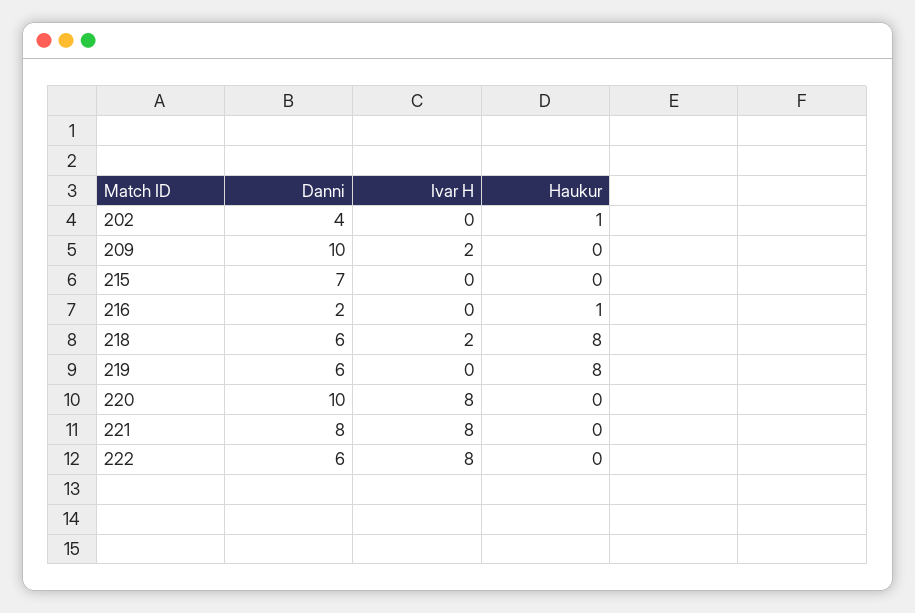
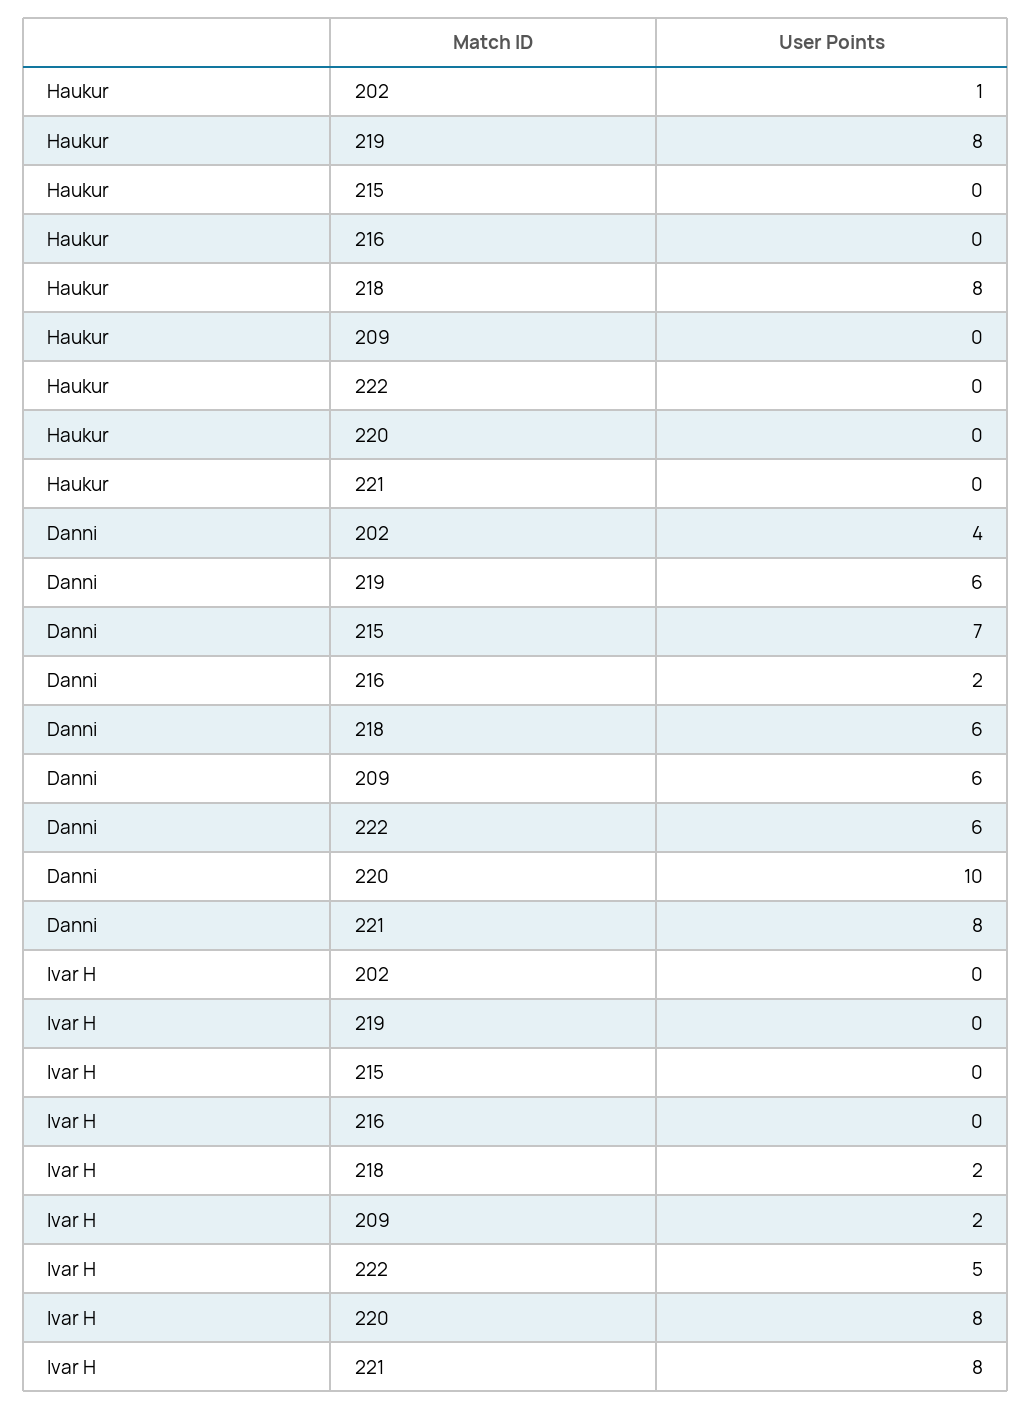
  {
    "Danni": {
      "202": 4,
-     "209": 10,
+     "209": 6,
      "215": 7,
      "216": 2,
      "218": 6,
      "219": 6,
      "220": 10,
      "221": 8,
      "222": 6
    },
    "Ivar H": {
      "202": 0,
      "209": 2,
      "215": 0,
      "216": 0,
      "218": 2,
      "219": 0,
      "220": 8,
      "221": 8,
-     "222": 8
+     "222": 5
    },
    "Haukur": {
      "202": 1,
      "209": 0,
      "215": 0,
-     "216": 1,
+     "216": 0,
      "218": 8,
      "219": 8,
      "220": 0,
      "221": 0,
      "222": 0
    }
  }

